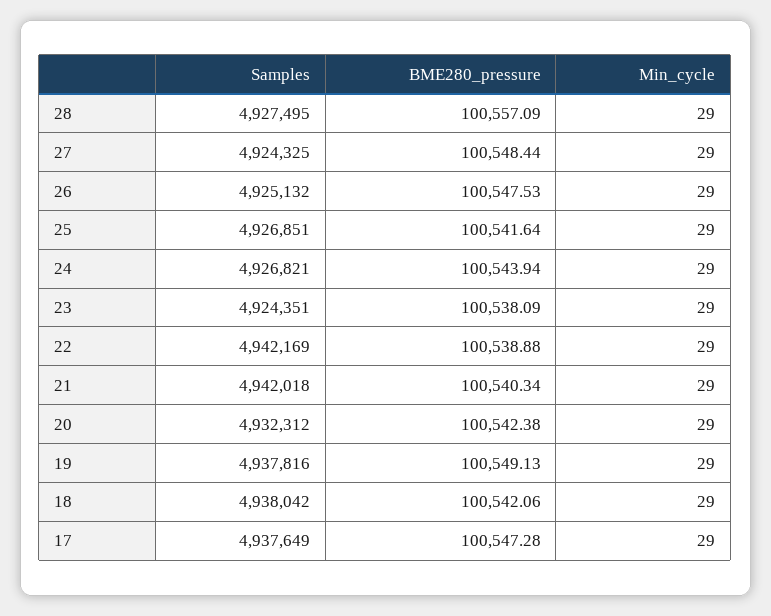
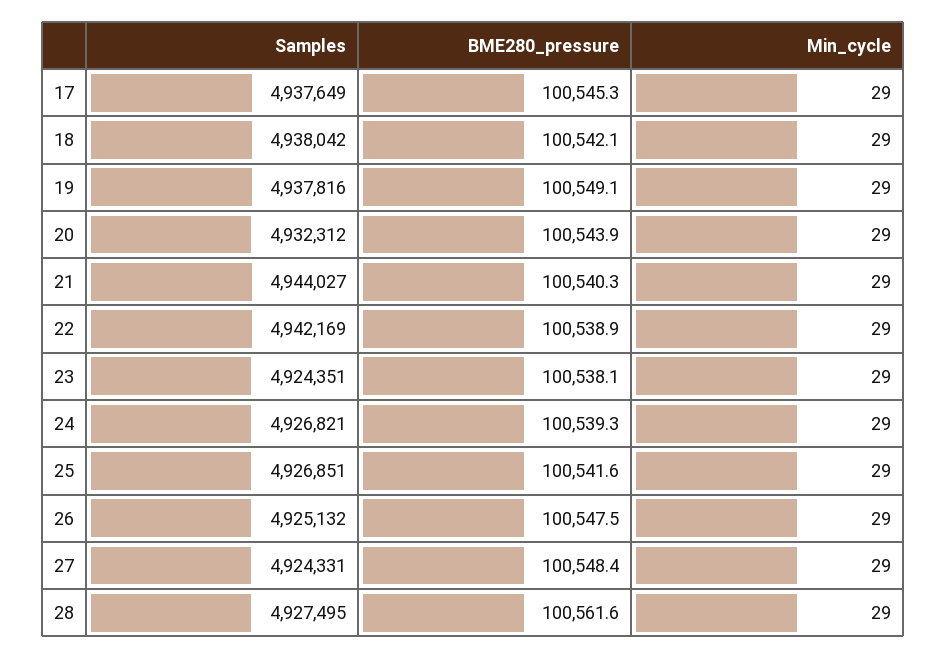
  {
    "Samples": {
      "28": 4927495,
-     "27": 4924325,
+     "27": 4924331,
      "26": 4925132,
      "25": 4926851,
      "24": 4926821,
      "23": 4924351,
      "22": 4942169,
-     "21": 4942018,
+     "21": 4944027,
      "20": 4932312,
      "19": 4937816,
      "18": 4938042,
      "17": 4937649
    },
    "BME280_pressure": {
-     "28": 100557.09,
+     "28": 100561.6,
      "27": 100548.44,
      "26": 100547.53,
      "25": 100541.64,
-     "24": 100543.94,
+     "24": 100539.3,
      "23": 100538.09,
      "22": 100538.88,
      "21": 100540.34,
-     "20": 100542.38,
+     "20": 100543.9,
      "19": 100549.13,
      "18": 100542.06,
-     "17": 100547.28
+     "17": 100545.3
    },
    "Min_cycle": {
      "28": 29,
      "27": 29,
      "26": 29,
      "25": 29,
      "24": 29,
      "23": 29,
      "22": 29,
      "21": 29,
      "20": 29,
      "19": 29,
      "18": 29,
      "17": 29
    }
  }

